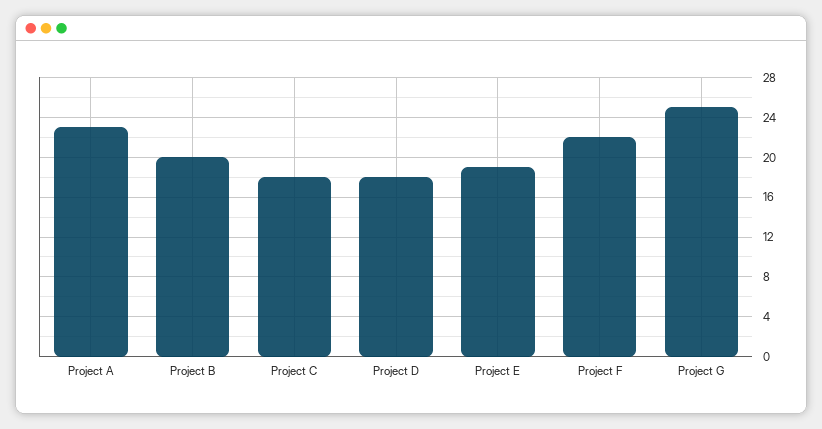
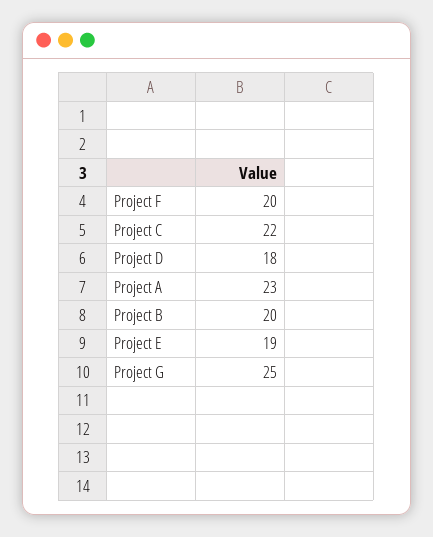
  {
    "Project A": 23,
    "Project B": 20,
-   "Project C": 18,
+   "Project C": 22,
    "Project D": 18,
    "Project E": 19,
-   "Project F": 22,
+   "Project F": 20,
    "Project G": 25
  }

